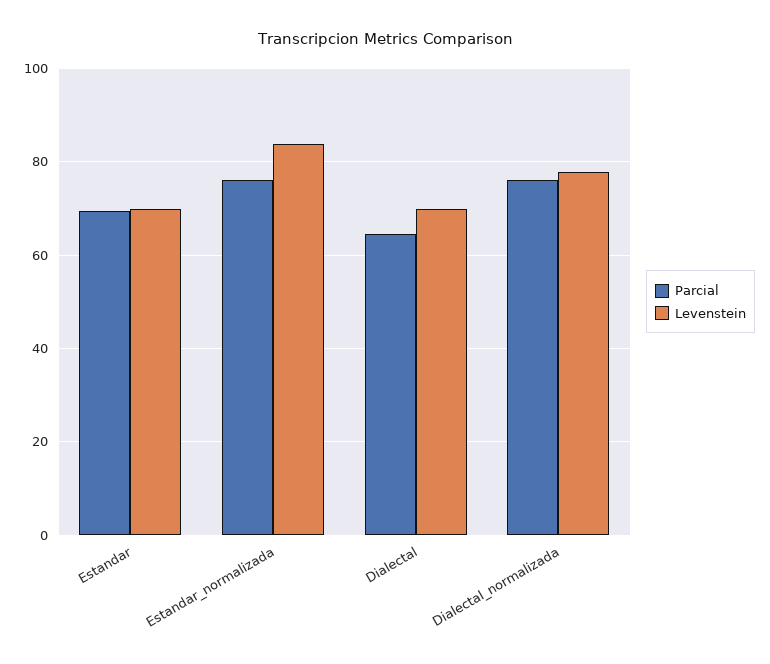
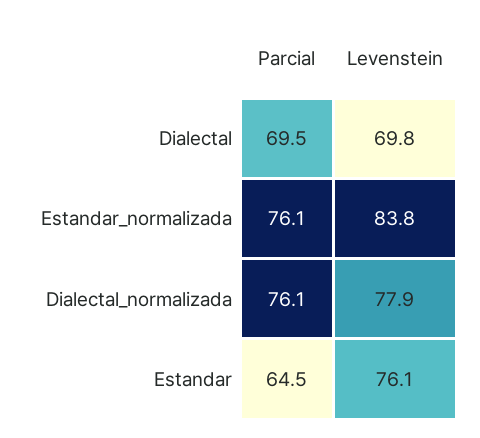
  {
    "Parcial": {
-     "Estandar": 70,
+     "Estandar": 64.5,
      "Estandar_normalizada": 76.1,
-     "Dialectal": 64,
+     "Dialectal": 69.5,
      "Dialectal_normalizada": 76.1
    },
    "Levenstein": {
-     "Estandar": 70,
+     "Estandar": 76.1,
      "Estandar_normalizada": 83.8,
      "Dialectal": 69.8,
      "Dialectal_normalizada": 77.9
    }
  }

